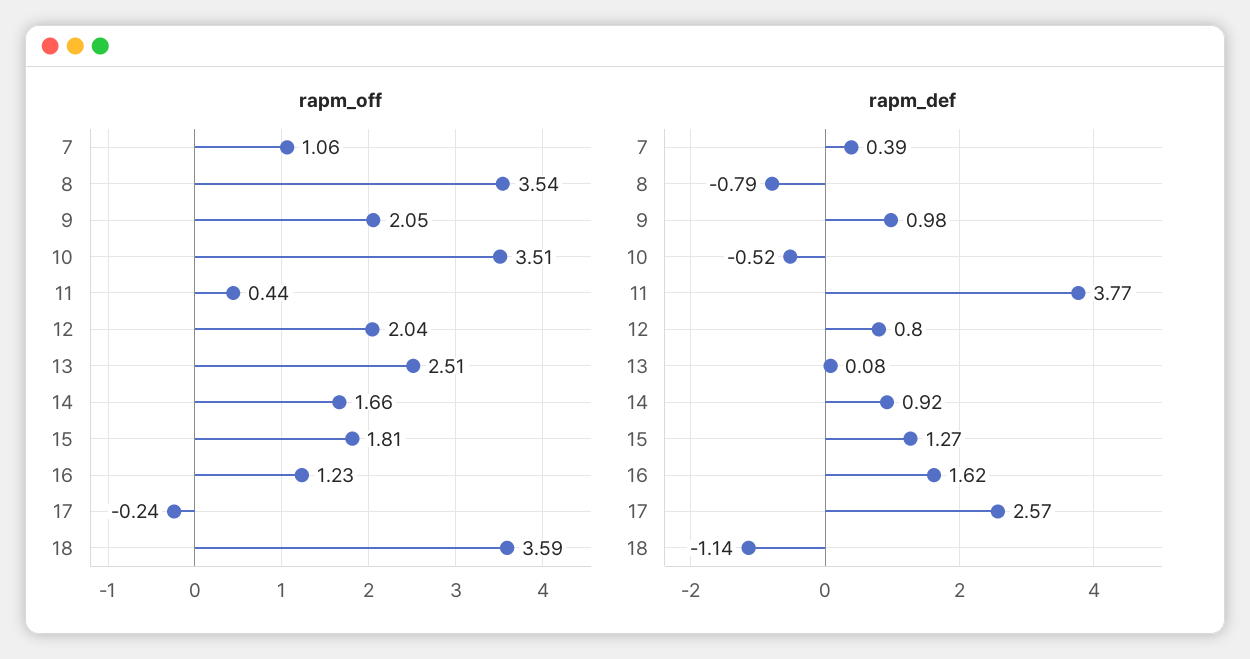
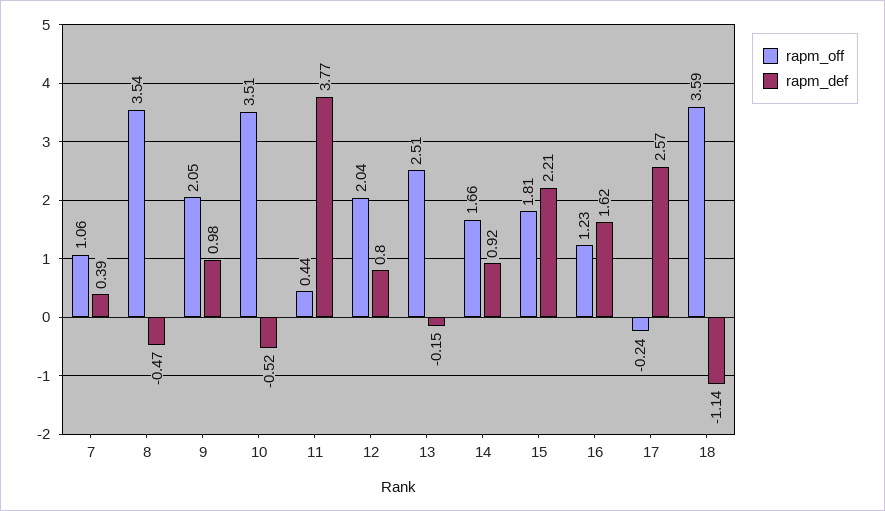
  {
    "rapm_off": {
      "7": 1.06,
      "8": 3.54,
      "9": 2.05,
      "10": 3.51,
      "11": 0.44,
      "12": 2.04,
      "13": 2.51,
      "14": 1.66,
      "15": 1.81,
      "16": 1.23,
      "17": -0.24,
      "18": 3.59
    },
    "rapm_def": {
      "7": 0.39,
-     "8": -0.79,
+     "8": -0.47,
      "9": 0.98,
      "10": -0.52,
      "11": 3.77,
      "12": 0.8,
-     "13": 0.08,
+     "13": -0.15,
      "14": 0.92,
-     "15": 1.27,
+     "15": 2.21,
      "16": 1.62,
      "17": 2.57,
      "18": -1.14
    }
  }

